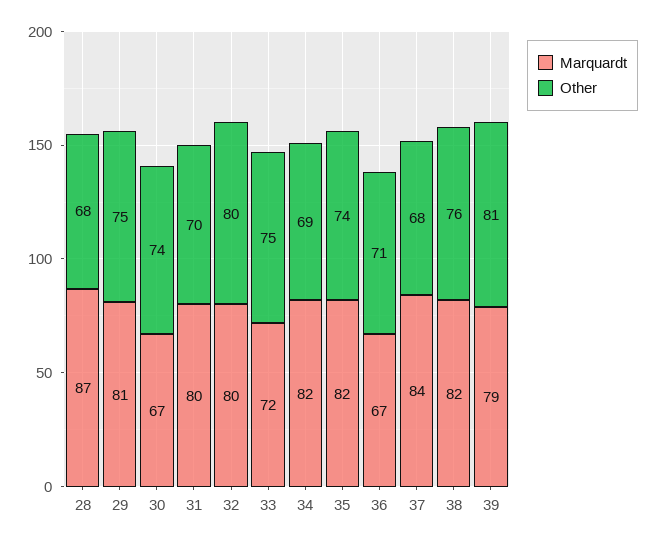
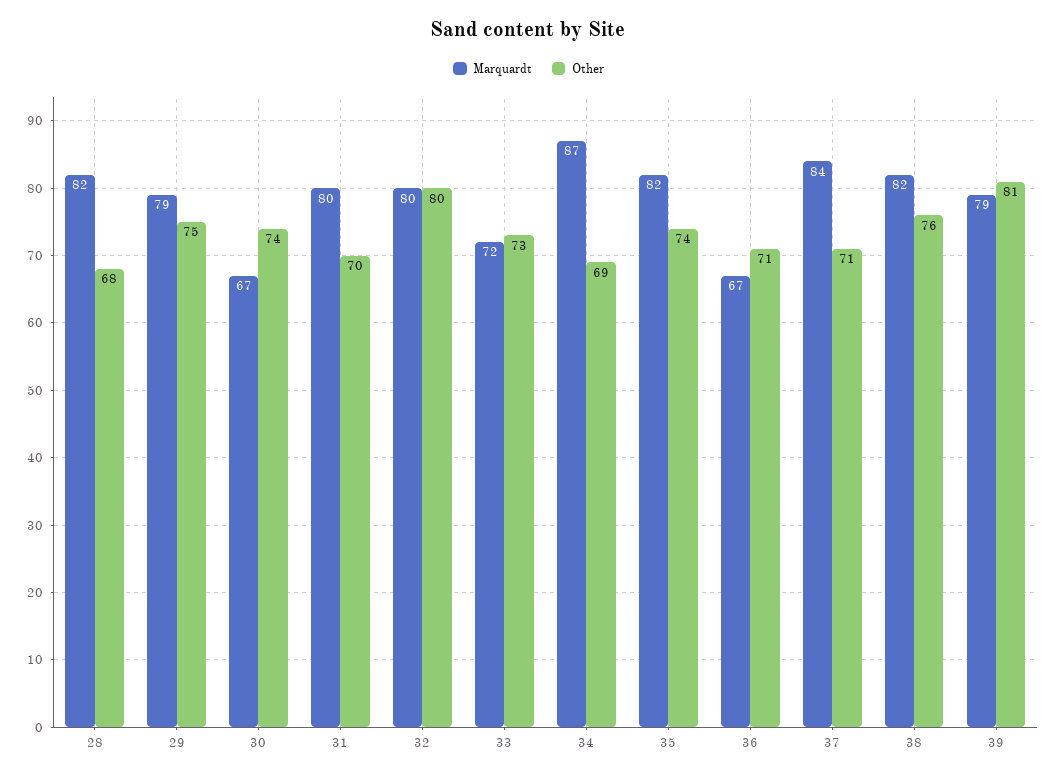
  {
    "Marquardt": {
-     "28": 87,
+     "28": 82,
-     "29": 81,
+     "29": 79,
      "30": 67,
      "31": 80,
      "32": 80,
      "33": 72,
-     "34": 82,
+     "34": 87,
      "35": 82,
      "36": 67,
      "37": 84,
      "38": 82,
      "39": 79
    },
    "Other": {
      "28": 68,
      "29": 75,
      "30": 74,
      "31": 70,
      "32": 80,
-     "33": 75,
+     "33": 73,
      "34": 69,
      "35": 74,
      "36": 71,
-     "37": 68,
+     "37": 71,
      "38": 76,
      "39": 81
    }
  }

